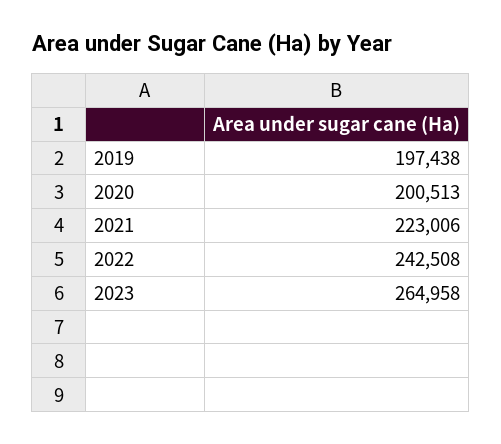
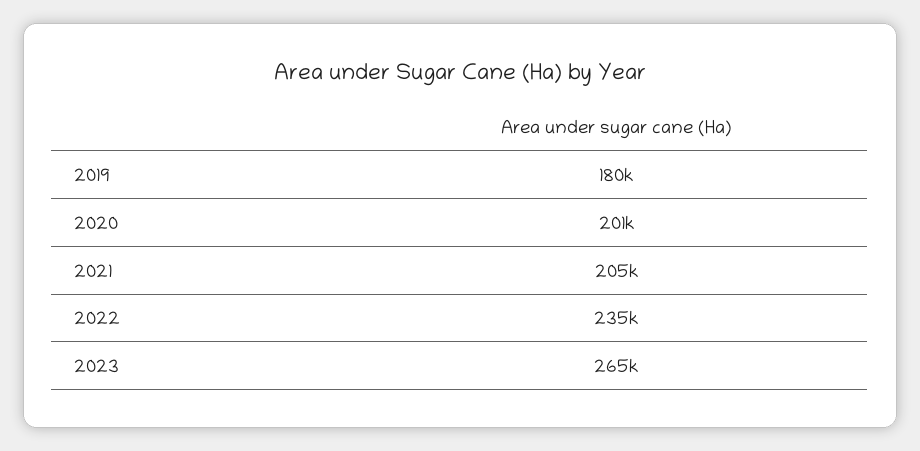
  {
-   "2019": 197438,
+   "2019": 180000,
    "2020": 200513,
-   "2021": 223006,
+   "2021": 205000,
-   "2022": 242508,
+   "2022": 235000,
    "2023": 264958
  }

